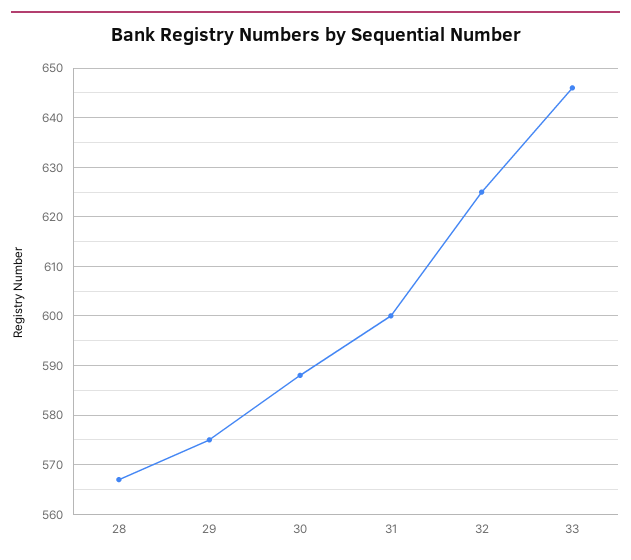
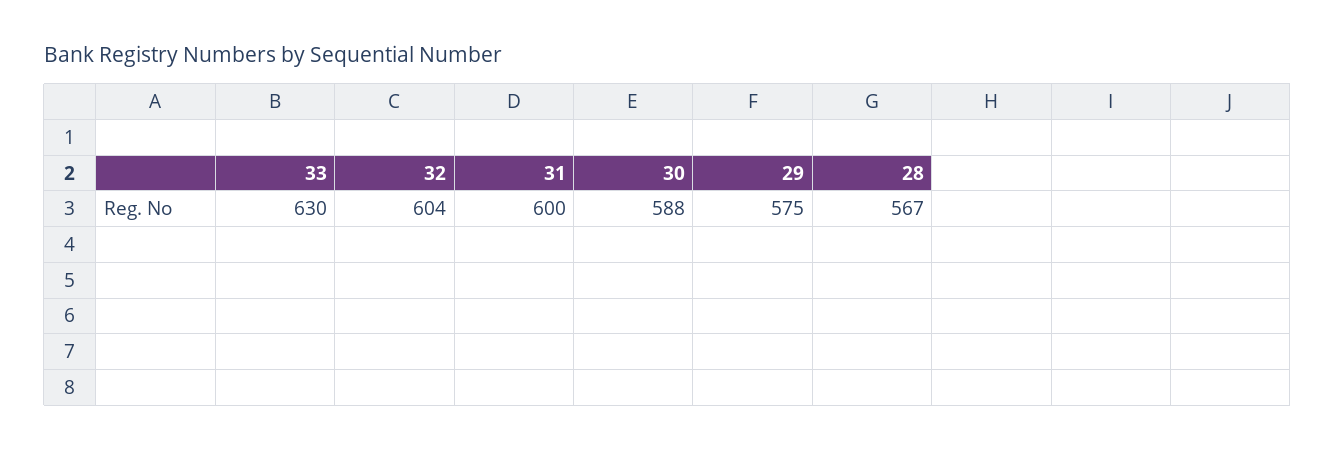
  {
    "28": 567,
    "29": 575,
    "30": 588,
    "31": 600,
-   "32": 625,
+   "32": 604,
-   "33": 645
+   "33": 630
  }

